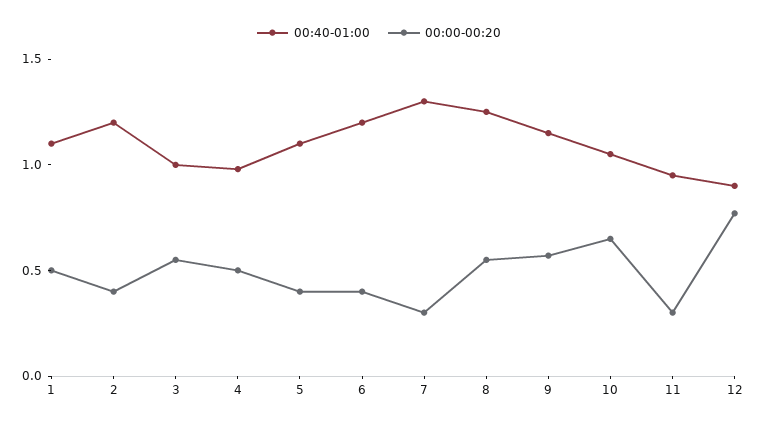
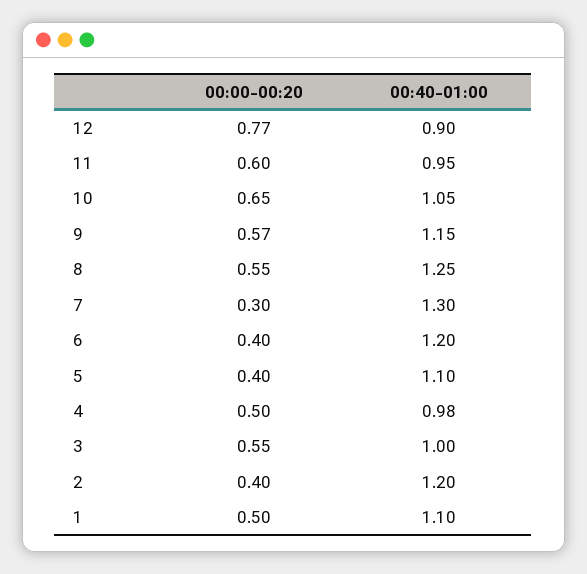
  {
    "00:40-01:00": {
      "1": 1.1,
      "2": 1.2,
      "3": 1,
      "4": 0.98,
      "5": 1.1,
      "6": 1.2,
      "7": 1.3,
      "8": 1.25,
      "9": 1.15,
      "10": 1.05,
      "11": 0.95,
      "12": 0.9
    },
    "00:00-00:20": {
      "1": 0.5,
      "2": 0.4,
      "3": 0.55,
      "4": 0.5,
      "5": 0.4,
      "6": 0.4,
      "7": 0.3,
      "8": 0.55,
      "9": 0.57,
      "10": 0.65,
-     "11": 0.3,
+     "11": 0.6,
      "12": 0.77
    }
  }

